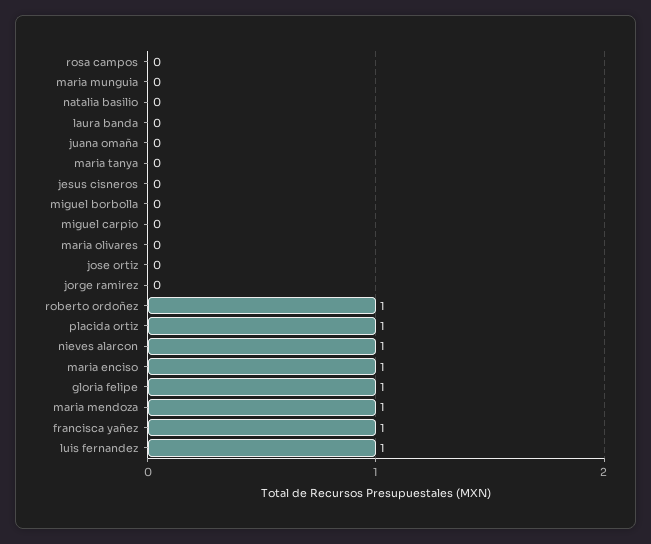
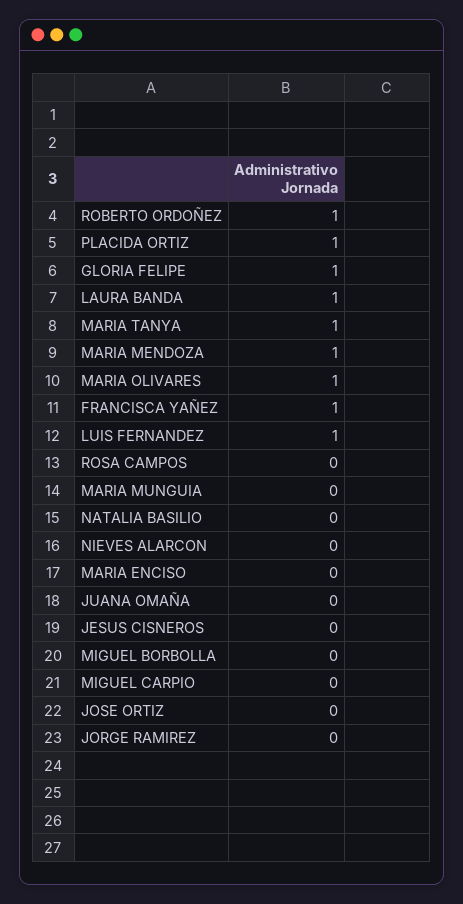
  {
    "rosa campos": 0,
    "maria munguia": 0,
    "natalia basilio": 0,
-   "laura banda": 0,
+   "laura banda": 1,
    "juana omaña": 0,
-   "maria tanya": 0,
+   "maria tanya": 1,
    "jesus cisneros": 0,
    "miguel borbolla": 0,
    "miguel carpio": 0,
-   "maria olivares": 0,
+   "maria olivares": 1,
    "jose ortiz": 0,
    "jorge ramirez": 0,
    "roberto ordoñez": 1,
    "placida ortiz": 1,
-   "nieves alarcon": 1,
+   "nieves alarcon": 0,
-   "maria enciso": 1,
+   "maria enciso": 0,
    "gloria felipe": 1,
    "maria mendoza": 1,
    "francisca yañez": 1,
    "luis fernandez": 1
  }

